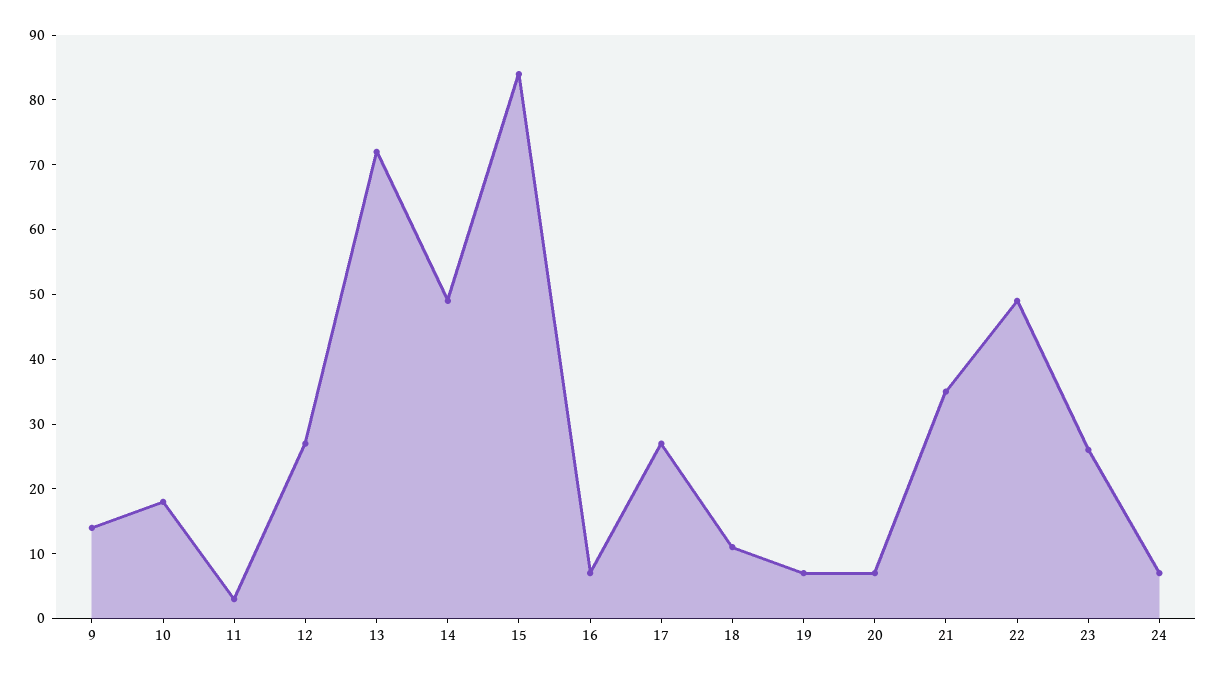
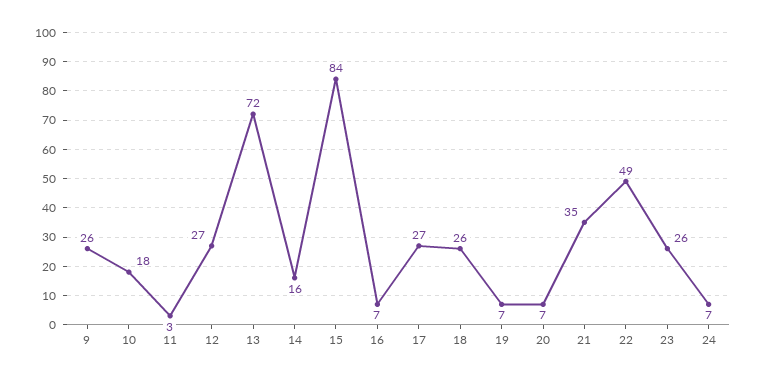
  {
-   "9": 15,
+   "9": 26,
    "10": 18,
    "11": 3,
    "12": 27,
    "13": 72,
-   "14": 50,
+   "14": 16,
    "15": 84,
    "16": 7,
    "17": 27,
-   "18": 10,
+   "18": 26,
    "19": 7,
    "20": 7,
    "21": 35,
    "22": 49,
    "23": 26,
    "24": 7
  }

